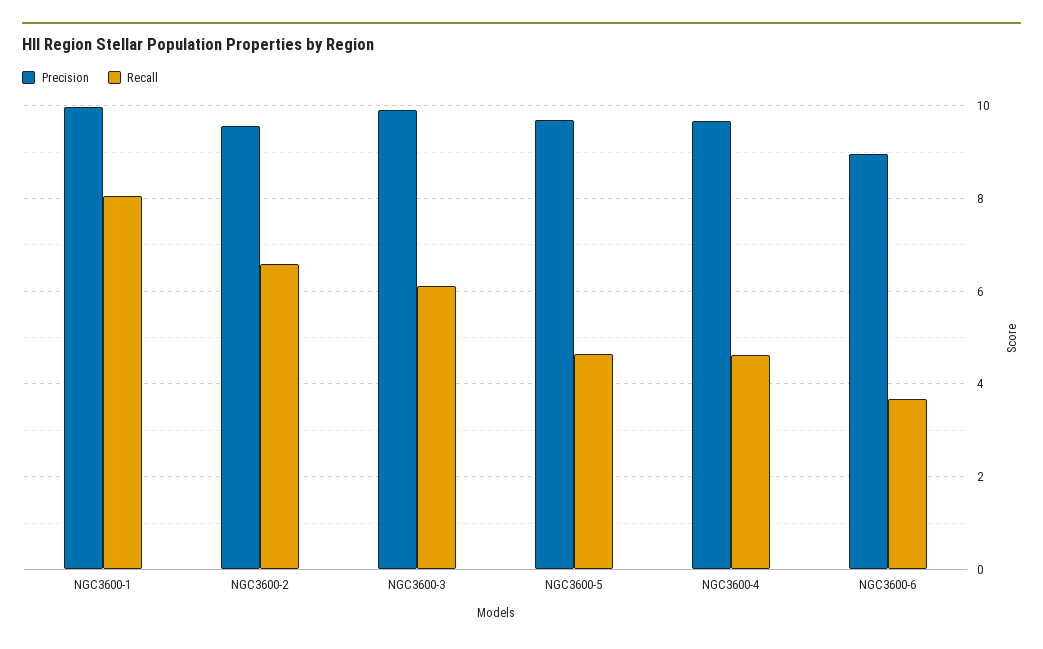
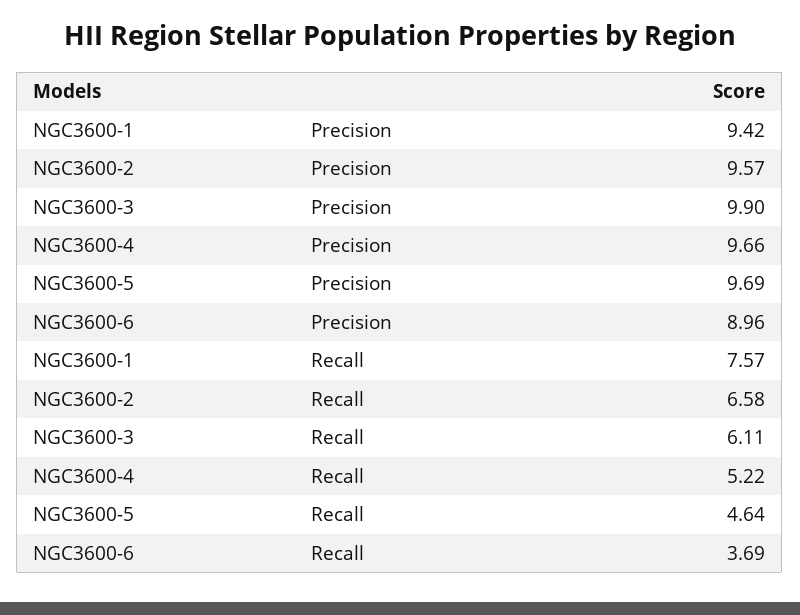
  {
    "Precision": {
-     "NGC3600-1": 10,
+     "NGC3600-1": 9.42,
      "NGC3600-2": 9.57,
      "NGC3600-3": 9.9,
      "NGC3600-5": 9.69,
      "NGC3600-4": 9.66,
      "NGC3600-6": 8.96
    },
    "Recall": {
-     "NGC3600-1": 8,
+     "NGC3600-1": 7.57,
      "NGC3600-2": 6.58,
      "NGC3600-3": 6.11,
      "NGC3600-5": 4.64,
-     "NGC3600-4": 4.6,
+     "NGC3600-4": 5.22,
      "NGC3600-6": 3.69
    }
  }

